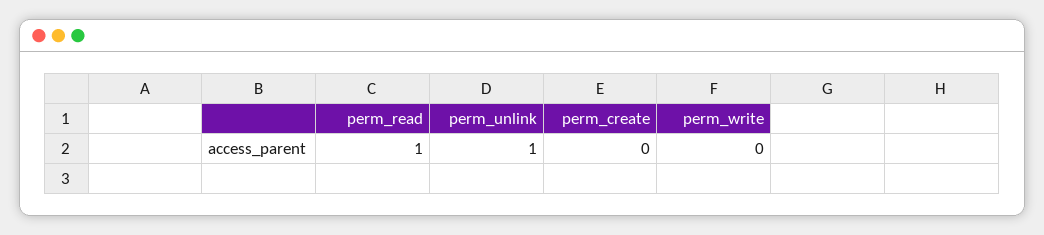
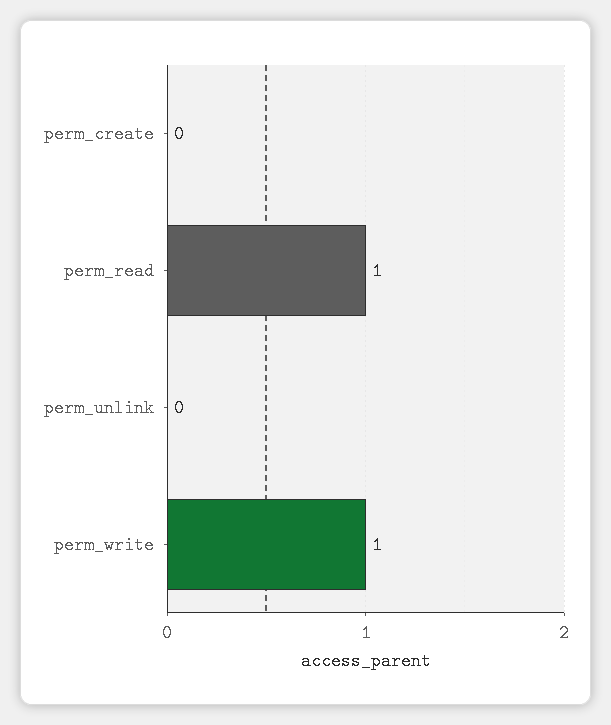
  {
    "perm_read": 1,
-   "perm_unlink": 1,
+   "perm_unlink": 0,
    "perm_create": 0,
-   "perm_write": 0
+   "perm_write": 1
  }

